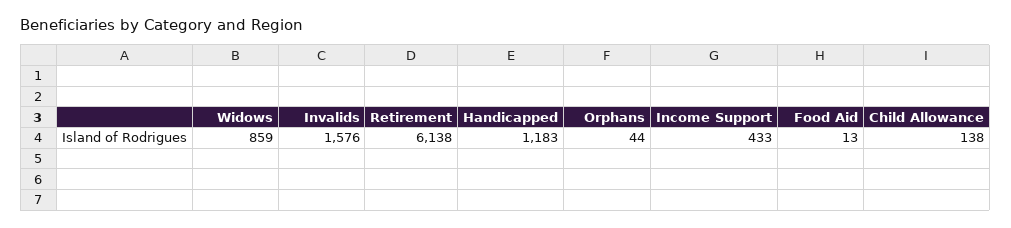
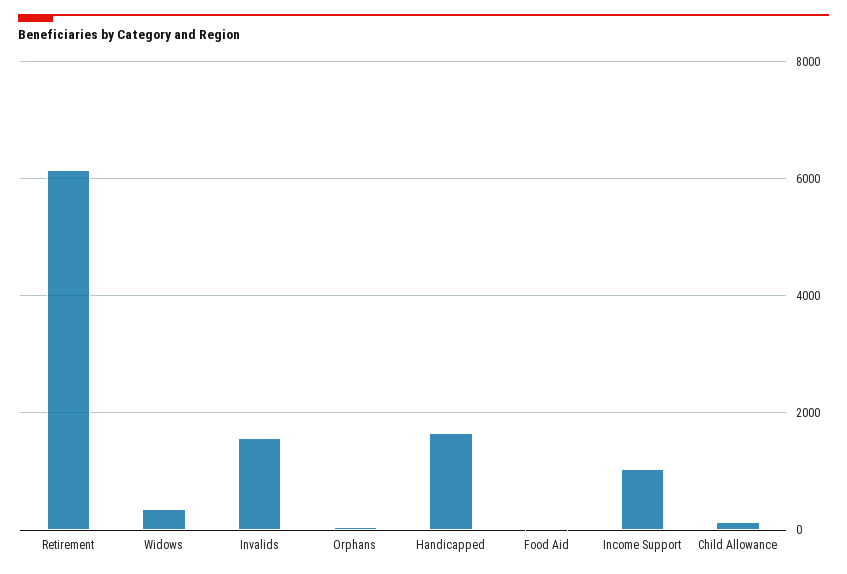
  {
-   "Widows": 859,
+   "Widows": 400,
    "Invalids": 1576,
    "Retirement": 6138,
-   "Handicapped": 1183,
+   "Handicapped": 1600,
    "Orphans": 44,
-   "Income Support": 433,
+   "Income Support": 1000,
    "Food Aid": 13,
    "Child Allowance": 138
  }

